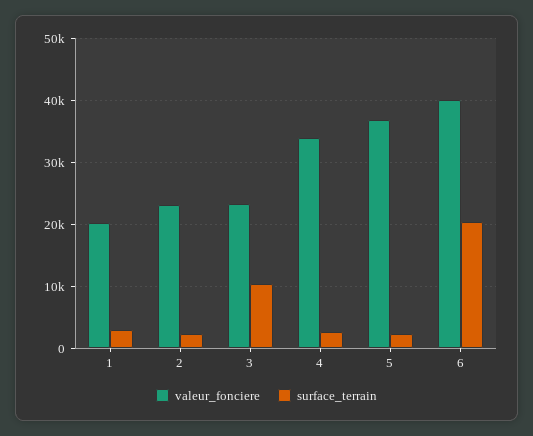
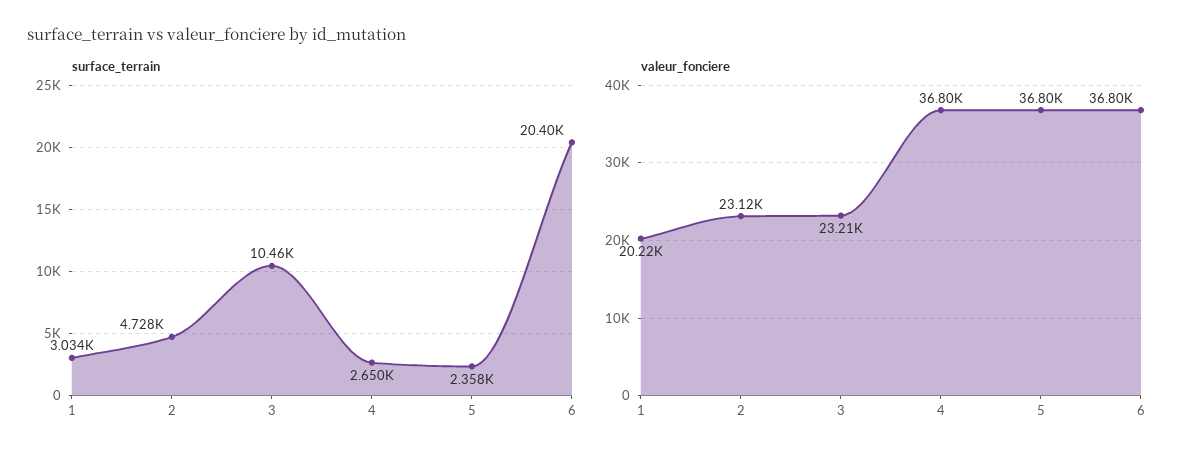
  {
    "valeur_fonciere": {
      "1": 20220,
      "2": 23120,
      "3": 23210,
-     "4": 34000,
+     "4": 36800,
      "5": 36800,
-     "6": 40000
+     "6": 36800
    },
    "surface_terrain": {
      "1": 3034,
-     "2": 2000,
+     "2": 4728,
      "3": 10460,
      "4": 2650,
      "5": 2358,
      "6": 20400
    }
  }

